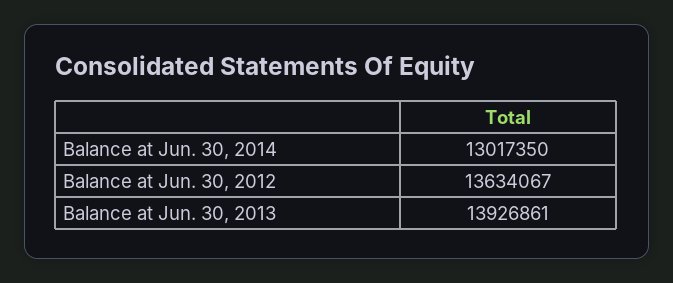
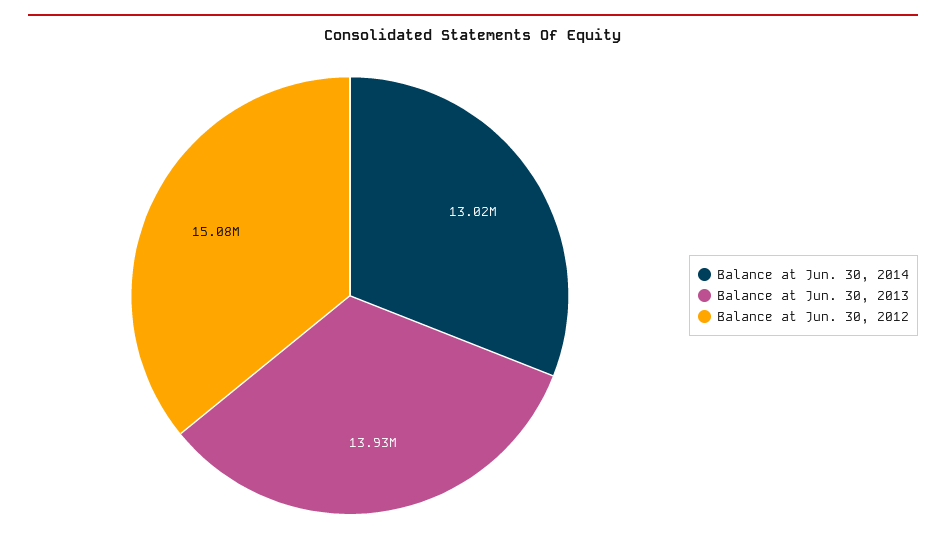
  {
    "Balance at Jun. 30, 2014": 13017350,
-   "Balance at Jun. 30, 2012": 13634067,
+   "Balance at Jun. 30, 2012": 15080000,
    "Balance at Jun. 30, 2013": 13926861
  }

